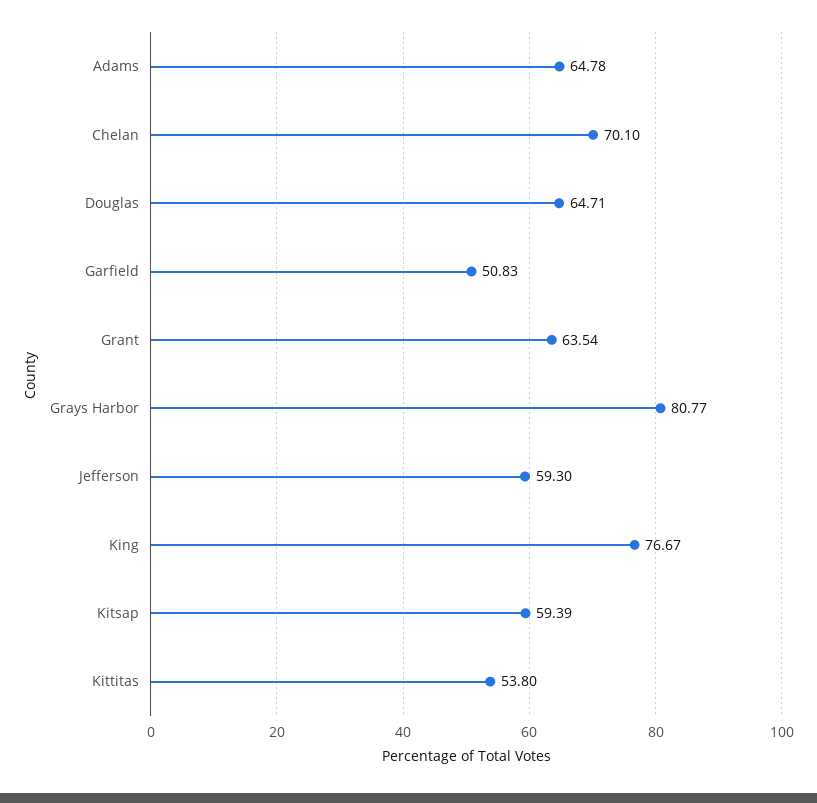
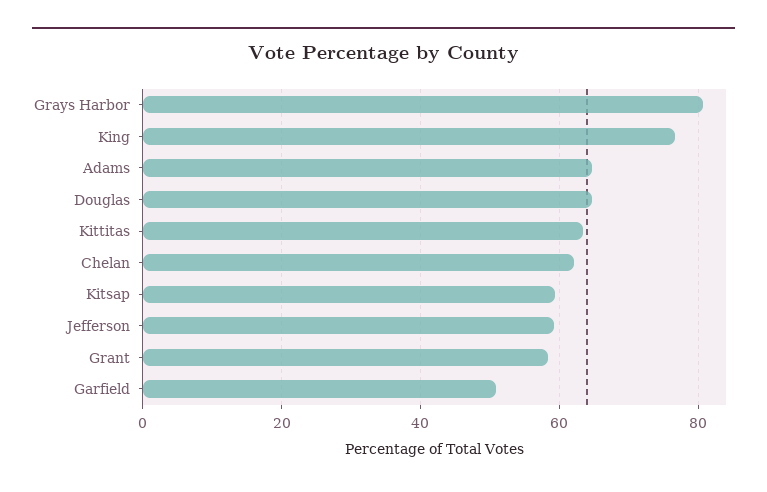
  {
    "Adams": 64.78,
-   "Chelan": 70.1,
+   "Chelan": 62,
    "Douglas": 64.71,
    "Garfield": 50.83,
-   "Grant": 63.54,
+   "Grant": 58,
    "Grays Harbor": 80.77,
    "Jefferson": 59.3,
    "King": 76.67,
    "Kitsap": 59.39,
-   "Kittitas": 53.8
+   "Kittitas": 64
  }

